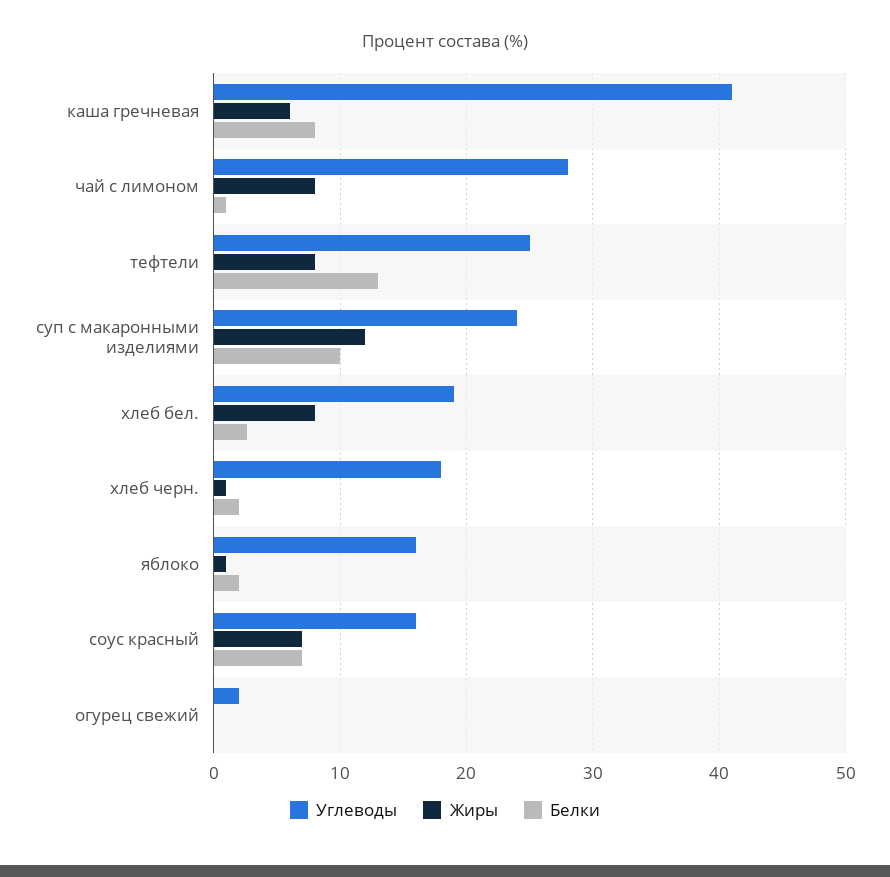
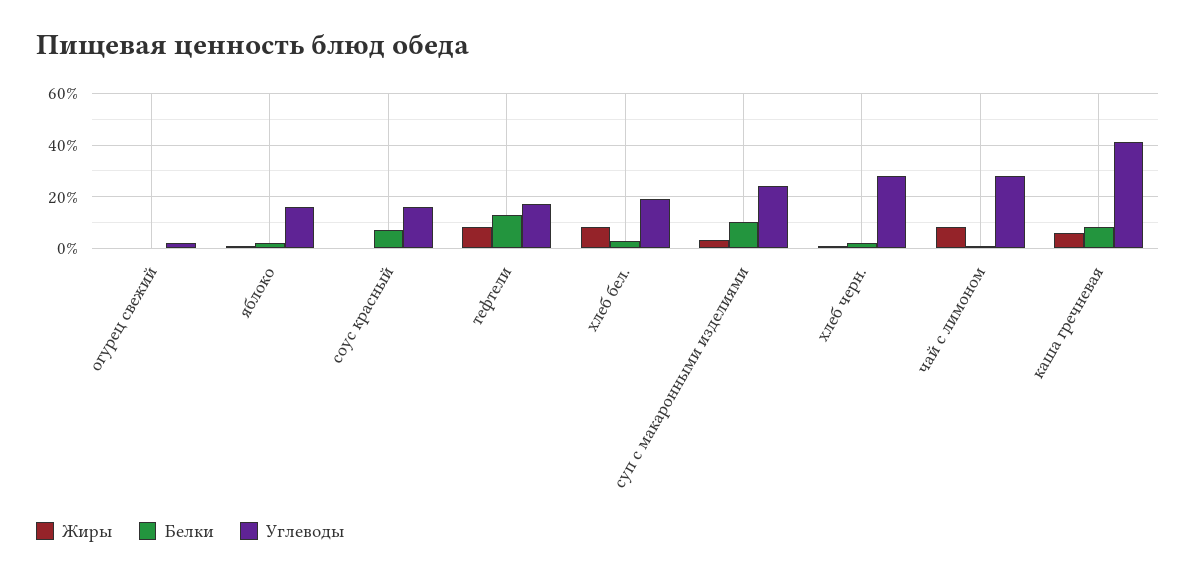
  {
    "Углеводы": {
      "каша гречневая": 41,
      "чай с лимоном": 28,
-     "тефтели": 25,
+     "тефтели": 17.5,
      "суп с макаронными изделиями": 24,
      "хлеб бел.": 19,
-     "хлеб черн.": 18,
+     "хлеб черн.": 27.5,
      "яблоко": 16,
      "соус красный": 16,
      "огурец свежий": 2
    },
    "Жиры": {
      "каша гречневая": 6,
      "чай с лимоном": 8,
      "тефтели": 8,
-     "суп с макаронными изделиями": 12,
+     "суп с макаронными изделиями": 2.5,
      "хлеб бел.": 8,
      "хлеб черн.": 1,
      "яблоко": 1,
-     "соус красный": 7,
+     "соус красный": 0,
      "огурец свежий": 0
    },
    "Белки": {
      "каша гречневая": 8,
      "чай с лимоном": 1,
      "тефтели": 13,
      "суп с макаронными изделиями": 10,
      "хлеб бел.": 3,
      "хлеб черн.": 2,
      "яблоко": 2,
      "соус красный": 7,
      "огурец свежий": 0
    }
  }

